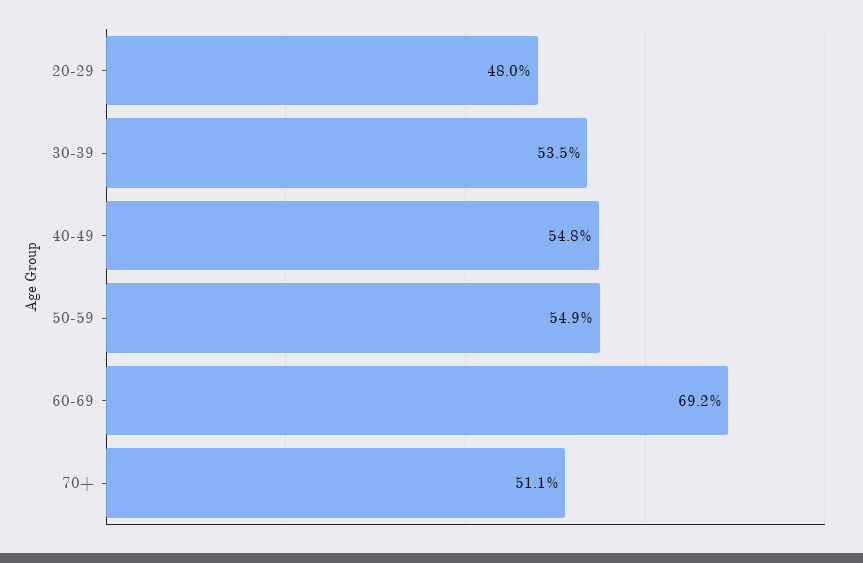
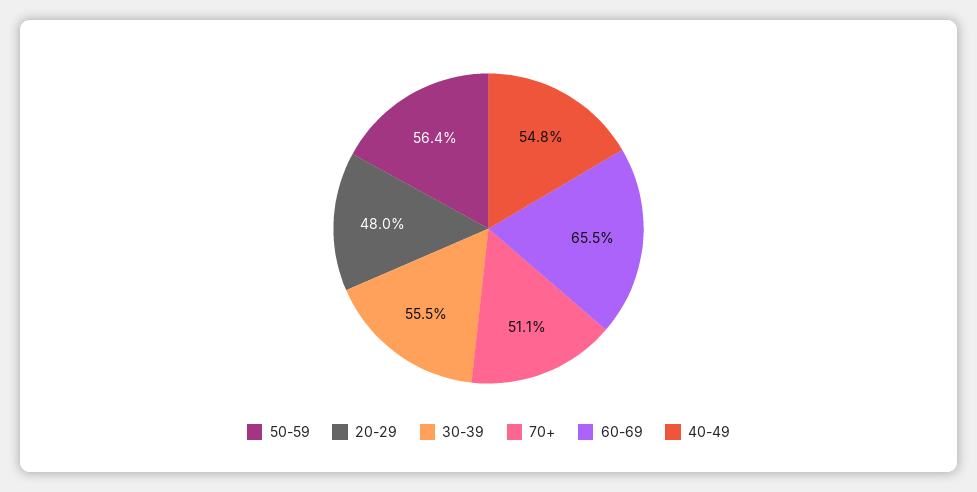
  {
    "20-29": 48,
-   "30-39": 53.5,
+   "30-39": 55.5,
    "40-49": 54.8,
-   "50-59": 54.9,
+   "50-59": 56.4,
-   "60-69": 69.2,
+   "60-69": 65.5,
    "70+": 51.1
  }

